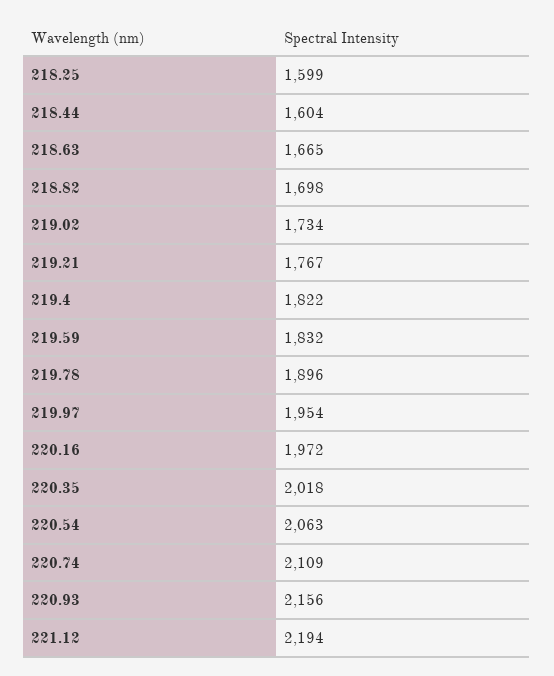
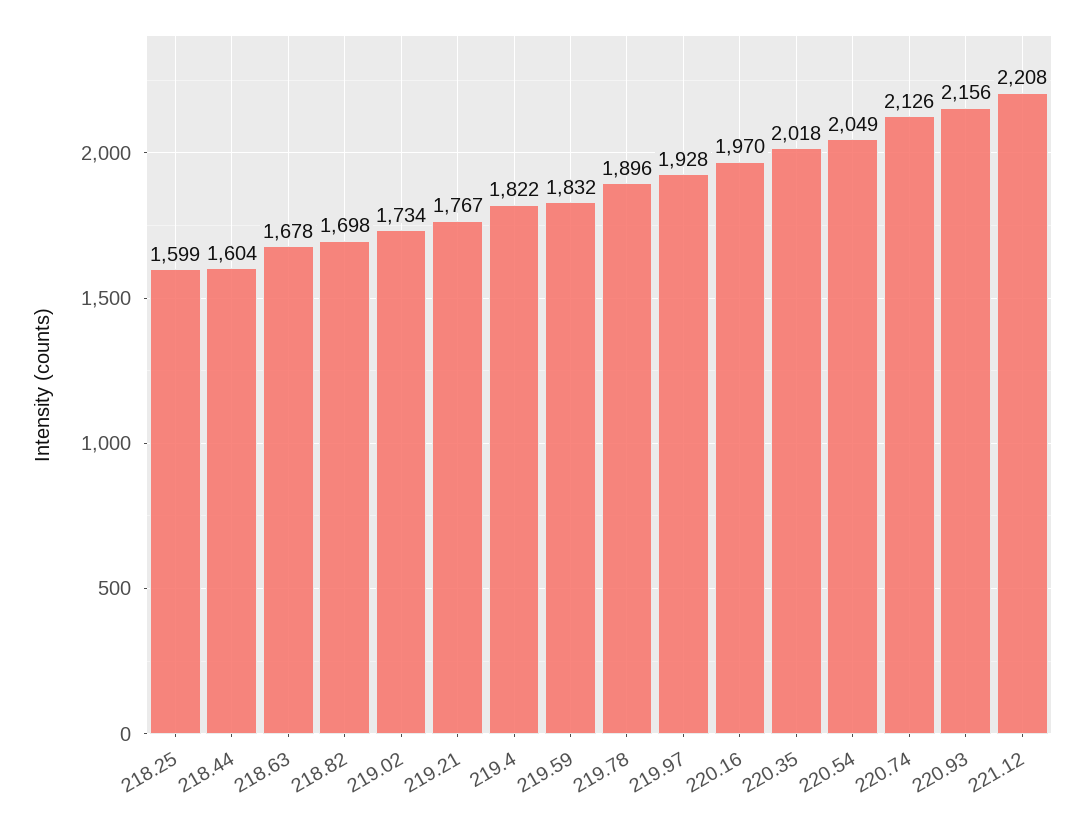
  {
    "218.25": 1599,
    "218.44": 1604,
-   "218.63": 1665,
+   "218.63": 1678,
    "218.82": 1698,
    "219.02": 1734,
    "219.21": 1767,
    "219.4": 1822,
    "219.59": 1832,
    "219.78": 1896,
-   "219.97": 1954,
+   "219.97": 1928,
-   "220.16": 1972,
+   "220.16": 1970,
    "220.35": 2018,
-   "220.54": 2063,
+   "220.54": 2049,
-   "220.74": 2109,
+   "220.74": 2126,
    "220.93": 2156,
-   "221.12": 2194
+   "221.12": 2208
  }

